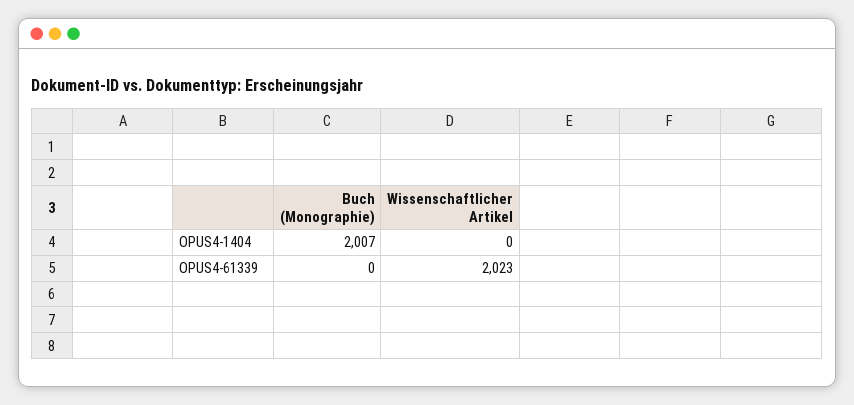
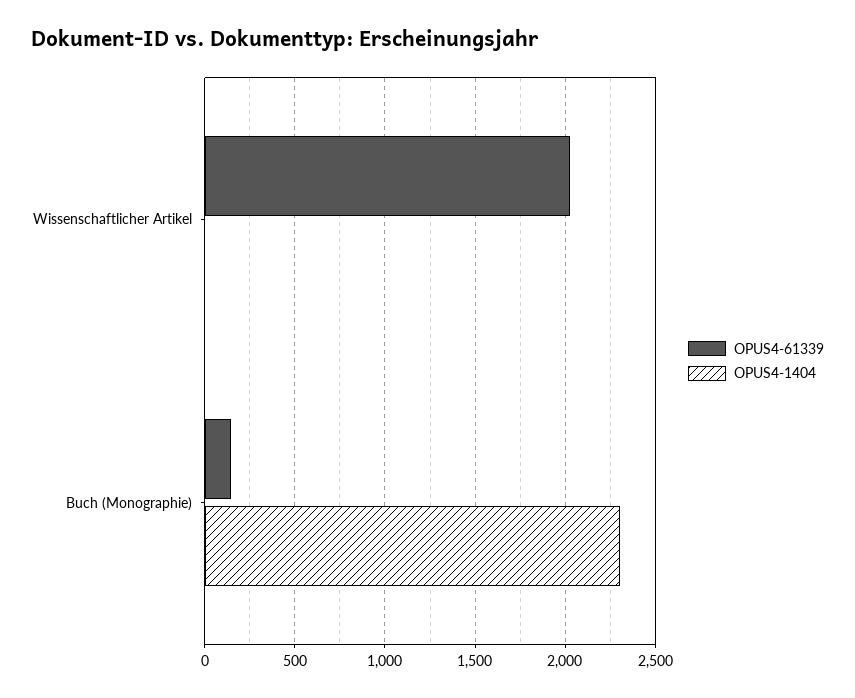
  {
    "OPUS4-1404": {
-     "Buch (Monographie)": 2007,
+     "Buch (Monographie)": 2300,
      "Wissenschaftlicher Artikel": 0
    },
    "OPUS4-61339": {
-     "Buch (Monographie)": 0,
+     "Buch (Monographie)": 150,
      "Wissenschaftlicher Artikel": 2023
    }
  }

